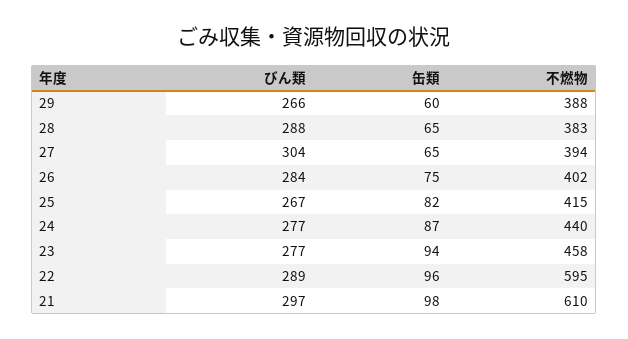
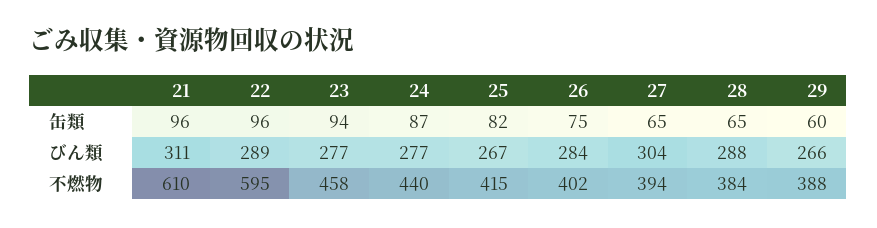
  {
    "びん類": {
      "29": 266,
      "28": 288,
      "27": 304,
      "26": 284,
      "25": 267,
      "24": 277,
      "23": 277,
      "22": 289,
-     "21": 297
+     "21": 311
    },
    "缶類": {
      "29": 60,
      "28": 65,
      "27": 65,
      "26": 75,
      "25": 82,
      "24": 87,
      "23": 94,
      "22": 96,
-     "21": 98
+     "21": 96
    },
    "不燃物": {
      "29": 388,
-     "28": 383,
+     "28": 384,
      "27": 394,
      "26": 402,
      "25": 415,
      "24": 440,
      "23": 458,
      "22": 595,
      "21": 610
    }
  }

